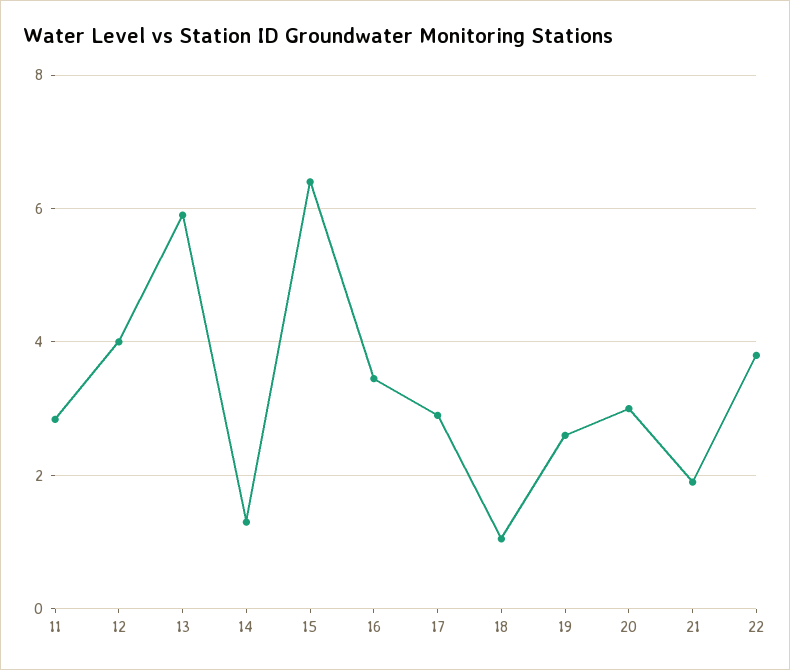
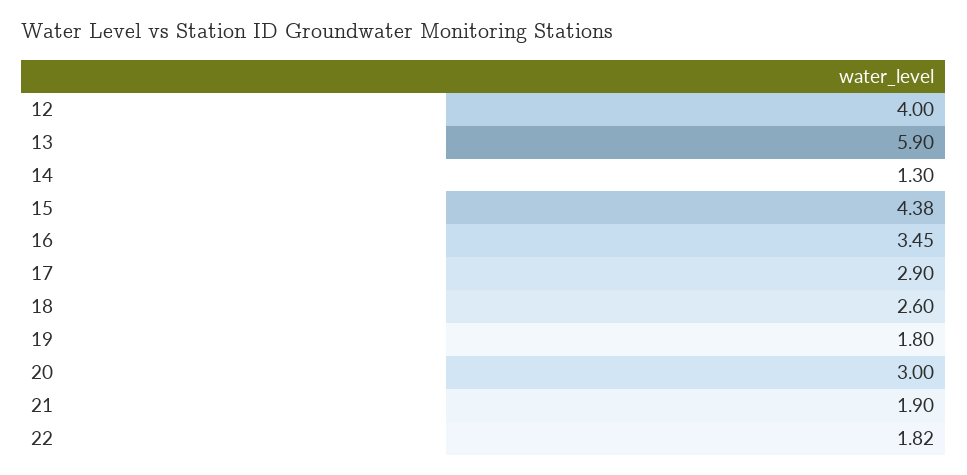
  {
-   "11": 2.8,
    "12": 4,
    "13": 5.9,
    "14": 1.3,
-   "15": 6.4,
+   "15": 4.38,
    "16": 3.45,
    "17": 2.9,
-   "18": 1,
+   "18": 2.6,
-   "19": 2.6,
+   "19": 1.8,
    "20": 3,
    "21": 1.9,
-   "22": 3.8
+   "22": 1.82
  }

